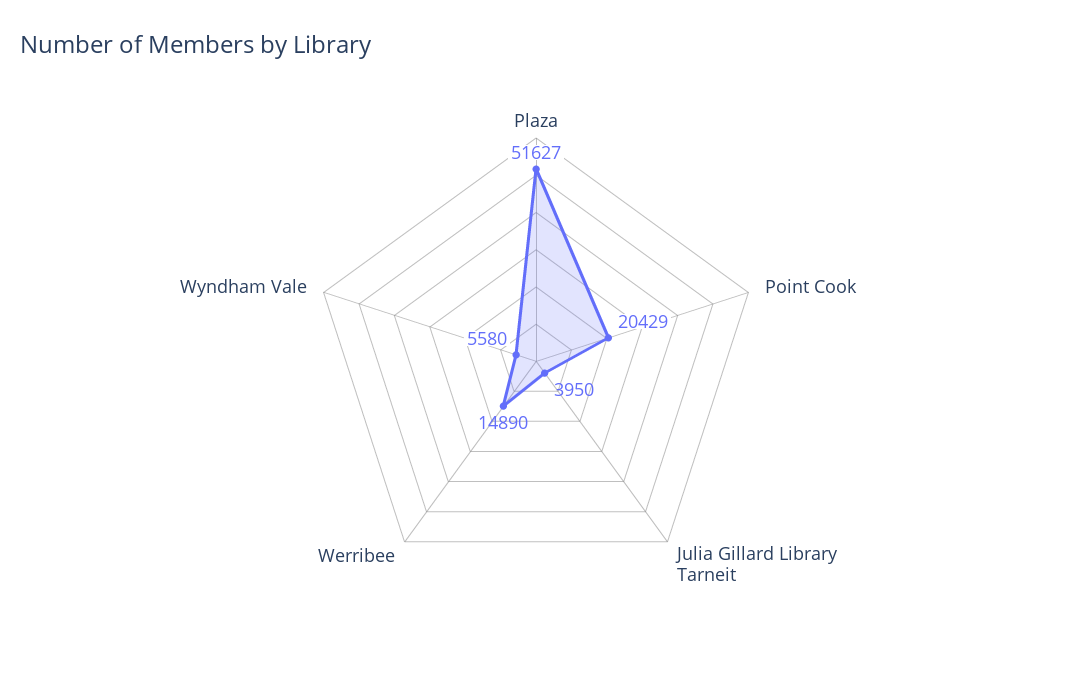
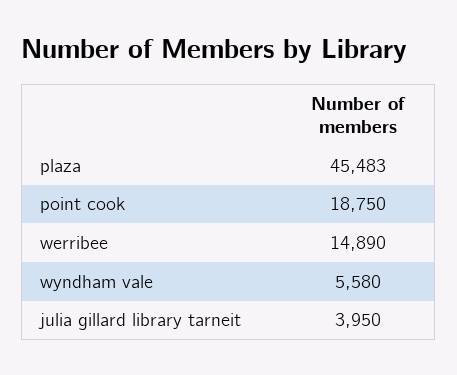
  {
-   "Plaza": 51627,
+   "Plaza": 45483,
-   "Point Cook": 20429,
+   "Point Cook": 18750,
    "Julia Gillard Library Tarneit": 3950,
    "Werribee": 14890,
    "Wyndham Vale": 5580
  }

